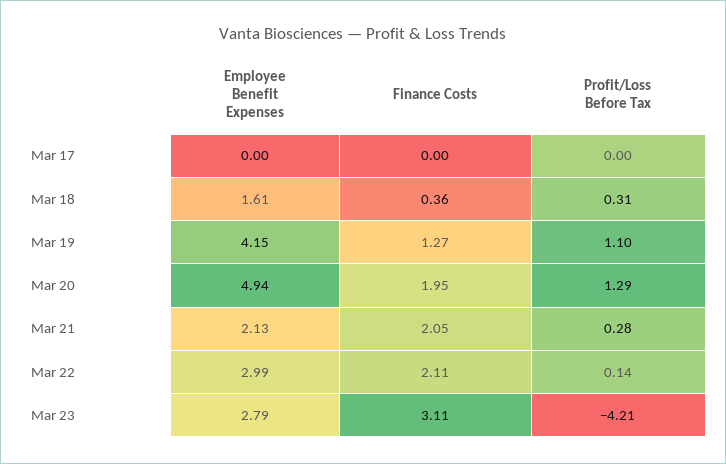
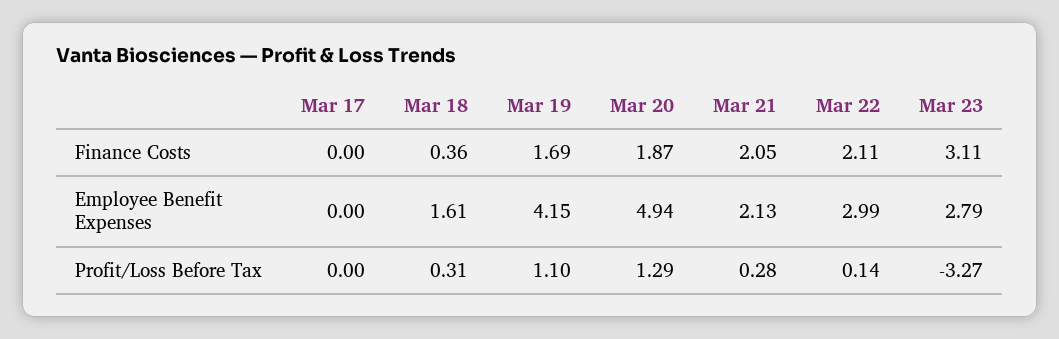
  {
    "Employee Benefit Expenses": {
      "Mar 17": 0,
      "Mar 18": 1.61,
      "Mar 19": 4.15,
      "Mar 20": 4.94,
      "Mar 21": 2.13,
      "Mar 22": 2.99,
      "Mar 23": 2.79
    },
    "Finance Costs": {
      "Mar 17": 0,
      "Mar 18": 0.36,
-     "Mar 19": 1.27,
+     "Mar 19": 1.69,
-     "Mar 20": 1.95,
+     "Mar 20": 1.87,
      "Mar 21": 2.05,
      "Mar 22": 2.11,
      "Mar 23": 3.11
    },
    "Profit/Loss Before Tax": {
      "Mar 17": 0,
      "Mar 18": 0.31,
      "Mar 19": 1.1,
      "Mar 20": 1.29,
      "Mar 21": 0.28,
      "Mar 22": 0.14,
-     "Mar 23": -4.21
+     "Mar 23": -3.27
    }
  }

